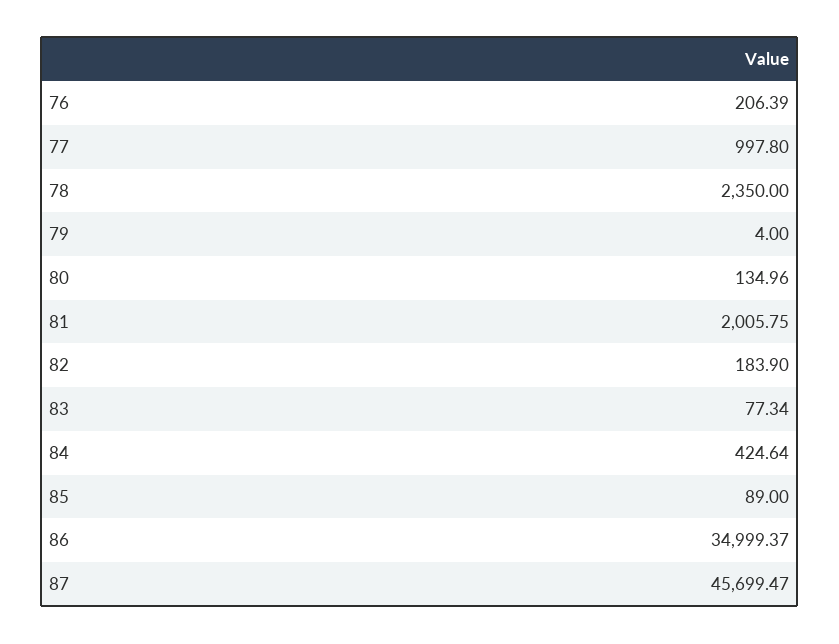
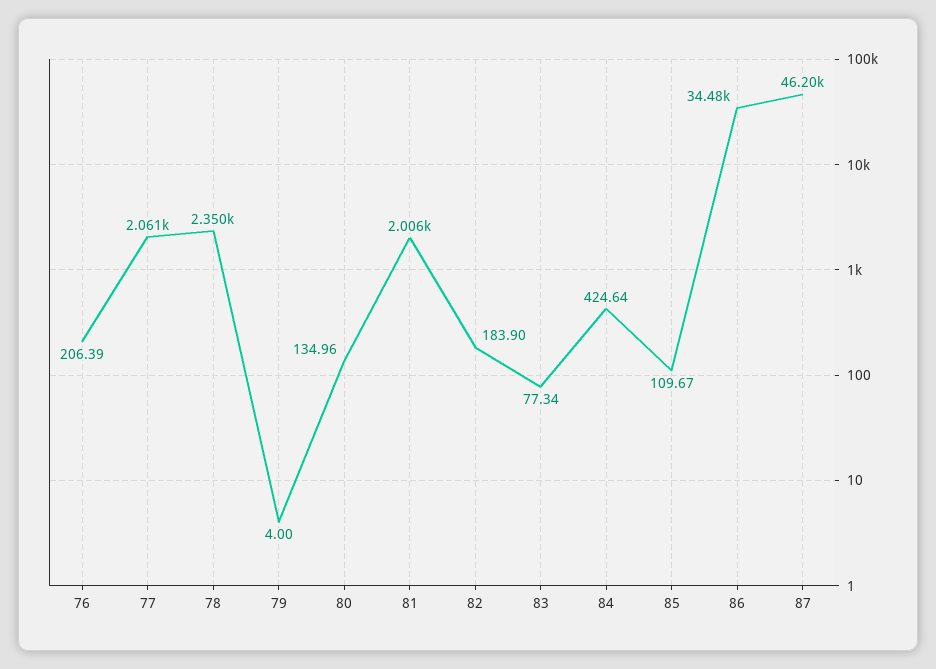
  {
    "76": 206.39,
-   "77": 997.8,
+   "77": 2061,
    "78": 2350,
    "79": 4,
    "80": 134.96,
    "81": 2005.75,
    "82": 183.9,
    "83": 77.34,
    "84": 424.64,
-   "85": 89,
+   "85": 109.67,
-   "86": 34999.37,
+   "86": 34480,
-   "87": 45699.47
+   "87": 46200
  }

